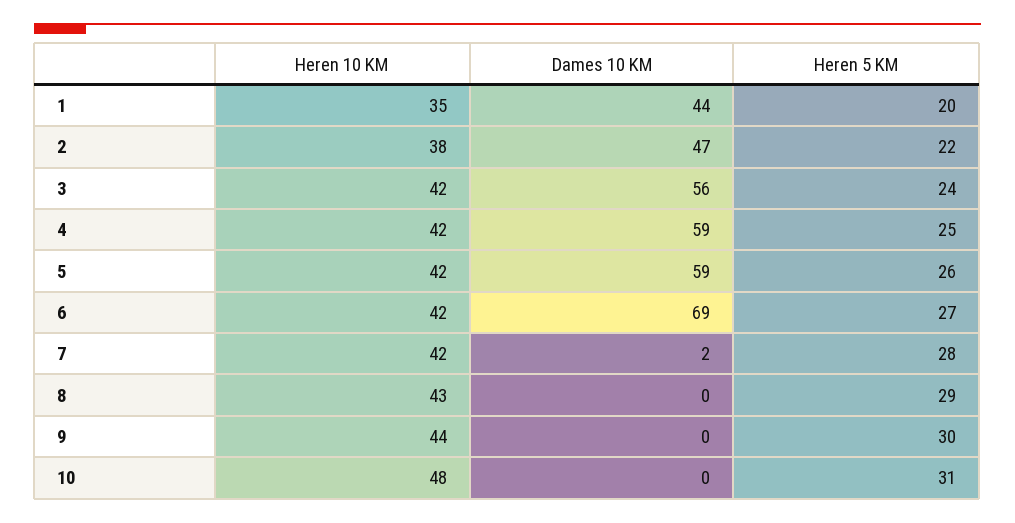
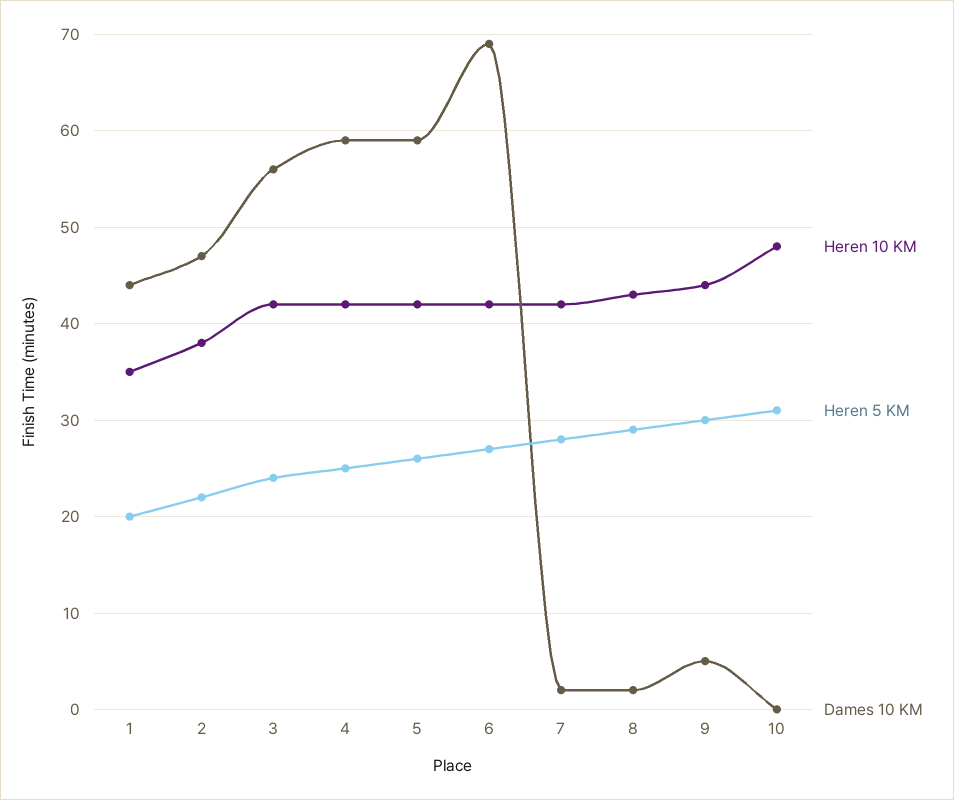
  {
    "Heren 10 KM": {
      "1": 35,
      "2": 38,
      "3": 42,
      "4": 42,
      "5": 42,
      "6": 42,
      "7": 42,
      "8": 43,
      "9": 44,
      "10": 48
    },
    "Dames 10 KM": {
      "1": 44,
      "2": 47,
      "3": 56,
      "4": 59,
      "5": 59,
      "6": 69,
      "7": 2,
-     "8": 0,
+     "8": 2,
-     "9": 0,
+     "9": 5,
      "10": 0
    },
    "Heren 5 KM": {
      "1": 20,
      "2": 22,
      "3": 24,
      "4": 25,
      "5": 26,
      "6": 27,
      "7": 28,
      "8": 29,
      "9": 30,
      "10": 31
    }
  }

